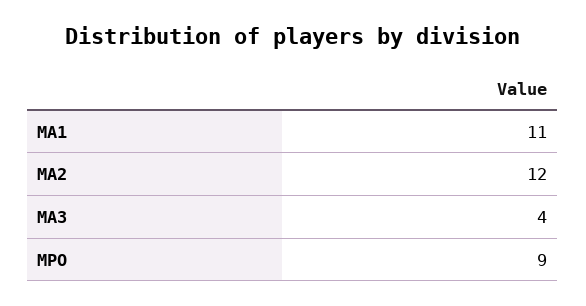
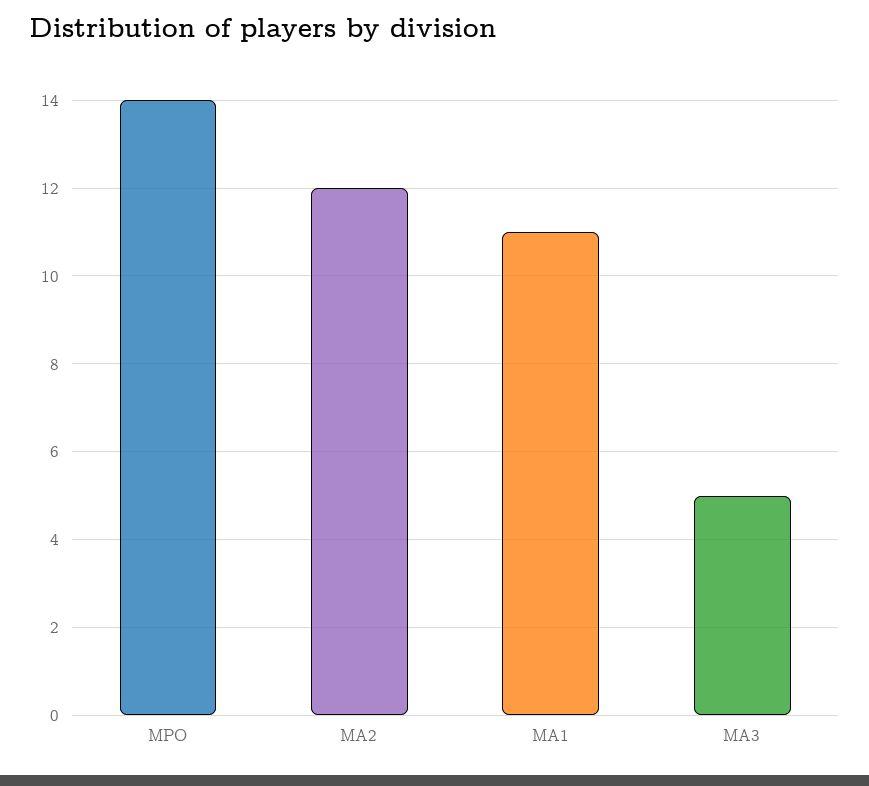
  {
    "MA1": 11,
    "MA2": 12,
-   "MA3": 4,
+   "MA3": 5,
-   "MPO": 9
+   "MPO": 14
  }

